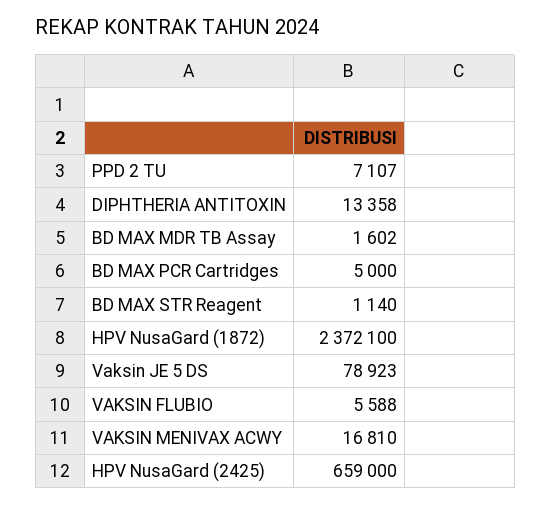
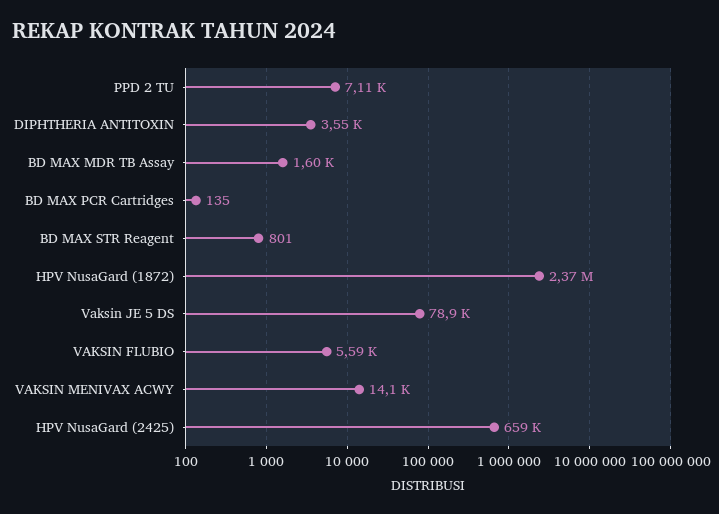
  {
    "PPD 2 TU": 7107,
-   "DIPHTHERIA ANTITOXIN": 13358,
+   "DIPHTHERIA ANTITOXIN": 3550,
    "BD MAX MDR TB Assay": 1602,
-   "BD MAX PCR Cartridges": 5000,
+   "BD MAX PCR Cartridges": 135,
-   "BD MAX STR Reagent": 1140,
+   "BD MAX STR Reagent": 801,
    "HPV NusaGard (1872)": 2372100,
    "Vaksin JE 5 DS": 78923,
    "VAKSIN FLUBIO": 5588,
-   "VAKSIN MENIVAX ACWY": 16810,
+   "VAKSIN MENIVAX ACWY": 14100,
    "HPV NusaGard (2425)": 659000
  }

